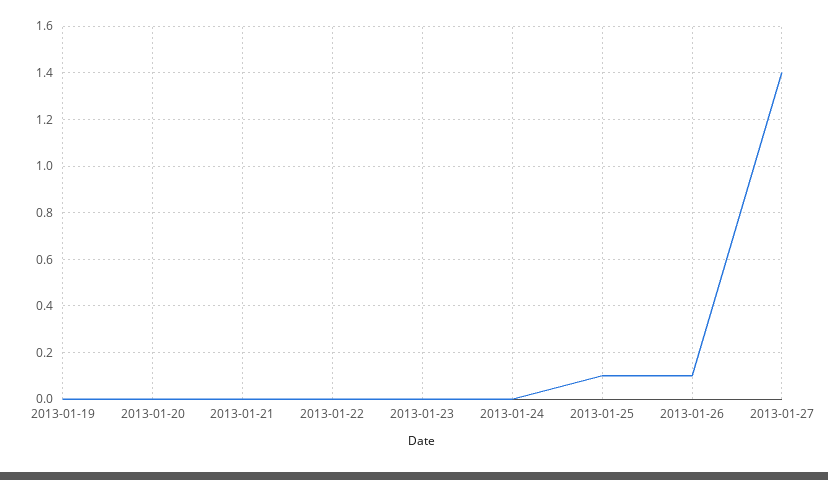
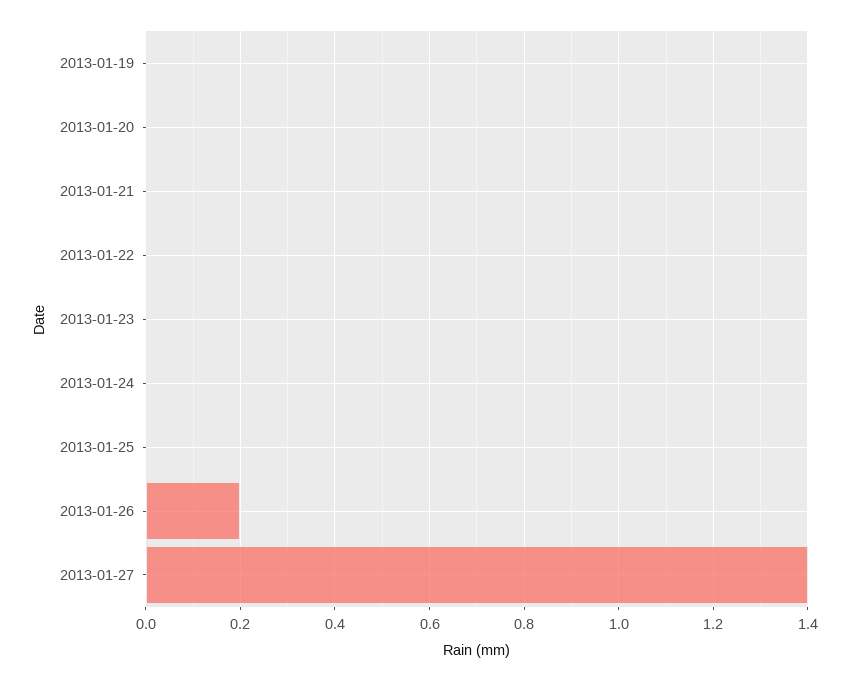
  {
    "2013-01-19": 0,
    "2013-01-20": 0,
    "2013-01-21": 0,
    "2013-01-22": 0,
    "2013-01-23": 0,
    "2013-01-24": 0,
-   "2013-01-25": 0.1,
+   "2013-01-25": 0,
-   "2013-01-26": 0.1,
+   "2013-01-26": 0.2,
    "2013-01-27": 1.4
  }

